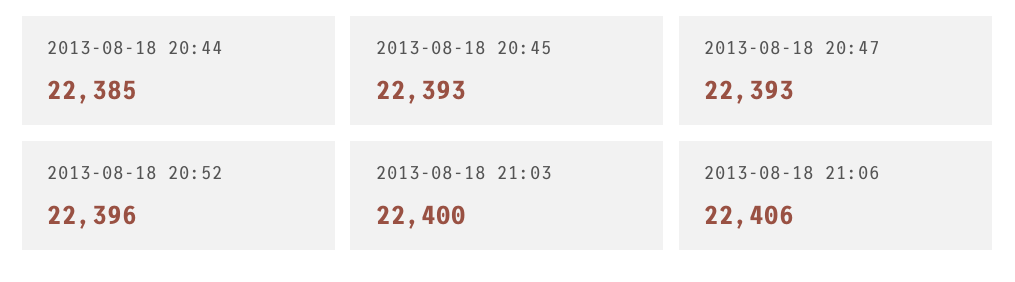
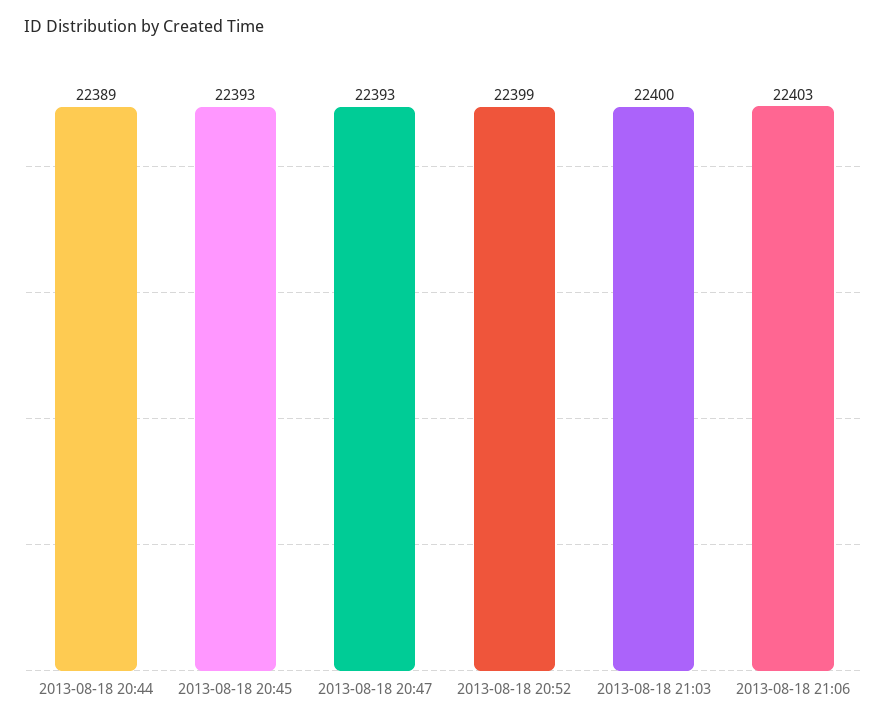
  {
-   "2013-08-18 20:44": 22385,
+   "2013-08-18 20:44": 22389,
    "2013-08-18 20:45": 22393,
    "2013-08-18 20:47": 22393,
-   "2013-08-18 20:52": 22396,
+   "2013-08-18 20:52": 22399,
    "2013-08-18 21:03": 22400,
-   "2013-08-18 21:06": 22406
+   "2013-08-18 21:06": 22403
  }

